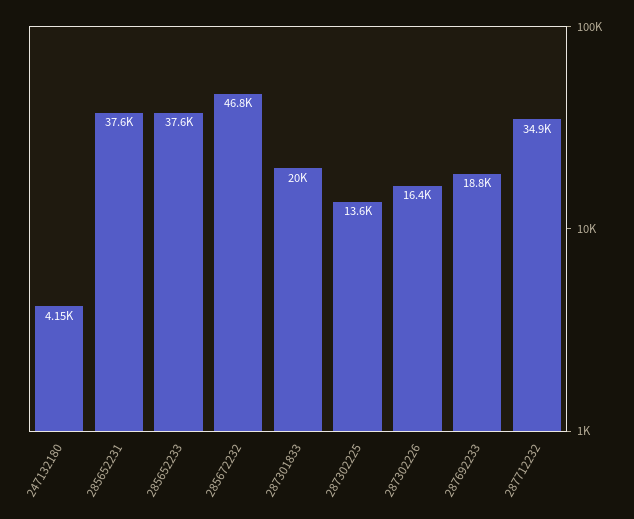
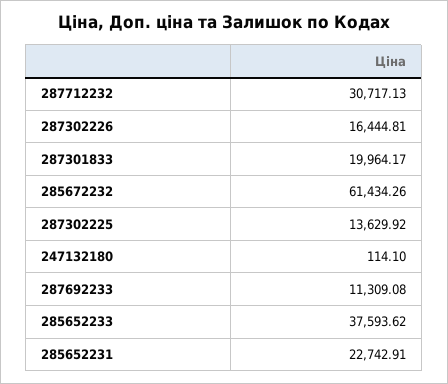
  {
-   "247132180": 4150,
+   "247132180": 114.1,
-   "285652231": 37600,
+   "285652231": 22742.91,
    "285652233": 37593.62,
-   "285672232": 46800,
+   "285672232": 61434.26,
    "287301833": 19964.17,
    "287302225": 13629.92,
    "287302226": 16444.81,
-   "287692233": 18800,
+   "287692233": 11309.08,
-   "287712232": 34900
+   "287712232": 30717.13
  }

